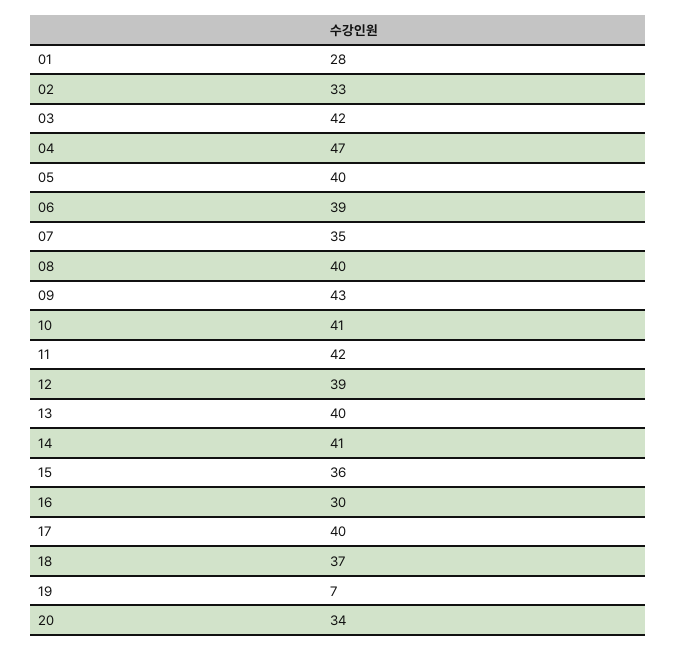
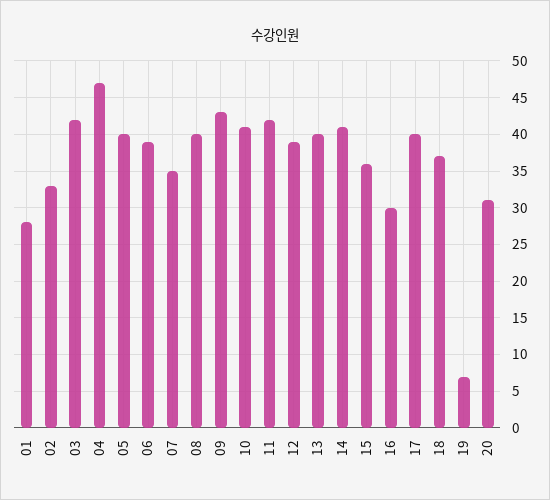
  {
    "01": 28,
    "02": 33,
    "03": 42,
    "04": 47,
    "05": 40,
    "06": 39,
    "07": 35,
    "08": 40,
    "09": 43,
    "10": 41,
    "11": 42,
    "12": 39,
    "13": 40,
    "14": 41,
    "15": 36,
    "16": 30,
    "17": 40,
    "18": 37,
    "19": 7,
-   "20": 34
+   "20": 31
  }

